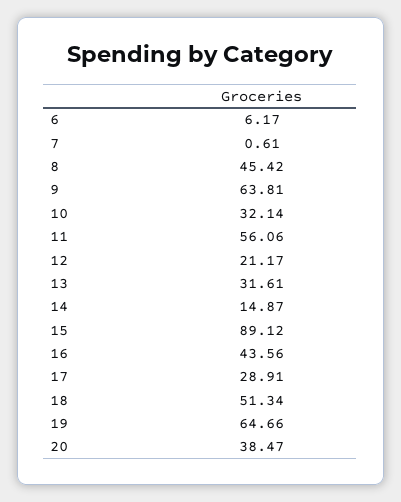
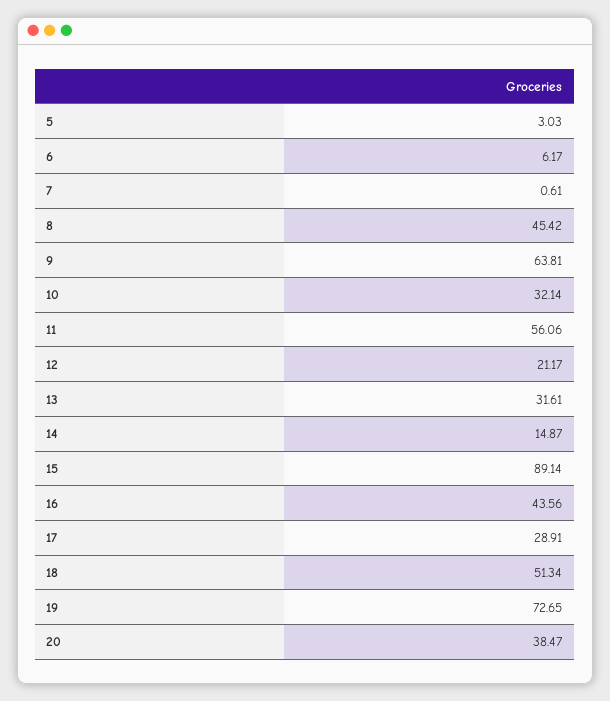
  {
    "6": 6.17,
    "7": 0.61,
    "8": 45.42,
    "9": 63.81,
    "10": 32.14,
    "11": 56.06,
    "12": 21.17,
    "13": 31.61,
    "14": 14.87,
-   "15": 89.12,
+   "15": 89.14,
    "16": 43.56,
    "17": 28.91,
    "18": 51.34,
-   "19": 64.66,
+   "19": 72.65,
-   "20": 38.47
+   "20": 38.47,
+   "5": 3.03
  }

